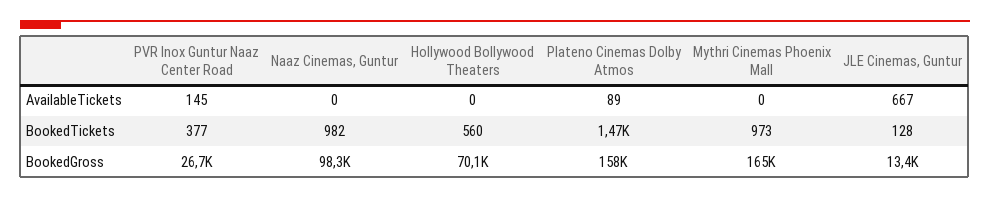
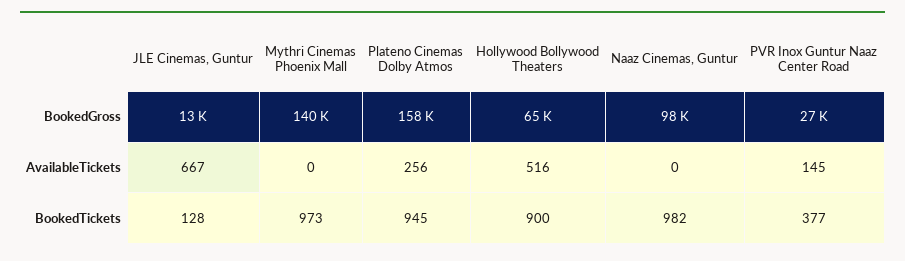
  {
    "PVR Inox Guntur Naaz Center Road": {
      "AvailableTickets": 145,
      "BookedTickets": 377,
      "BookedGross": 26700
    },
    "Naaz Cinemas, Guntur": {
      "AvailableTickets": 0,
      "BookedTickets": 982,
      "BookedGross": 98300
    },
    "Hollywood Bollywood Theaters": {
-     "AvailableTickets": 0,
+     "AvailableTickets": 516,
-     "BookedTickets": 560,
+     "BookedTickets": 900,
-     "BookedGross": 70100
+     "BookedGross": 65000
    },
    "Plateno Cinemas Dolby Atmos": {
-     "AvailableTickets": 89,
+     "AvailableTickets": 256,
-     "BookedTickets": 1470,
+     "BookedTickets": 945,
      "BookedGross": 158000
    },
    "Mythri Cinemas Phoenix Mall": {
      "AvailableTickets": 0,
      "BookedTickets": 973,
-     "BookedGross": 165000
+     "BookedGross": 140000
    },
    "JLE Cinemas, Guntur": {
      "AvailableTickets": 667,
      "BookedTickets": 128,
      "BookedGross": 13400
    }
  }

